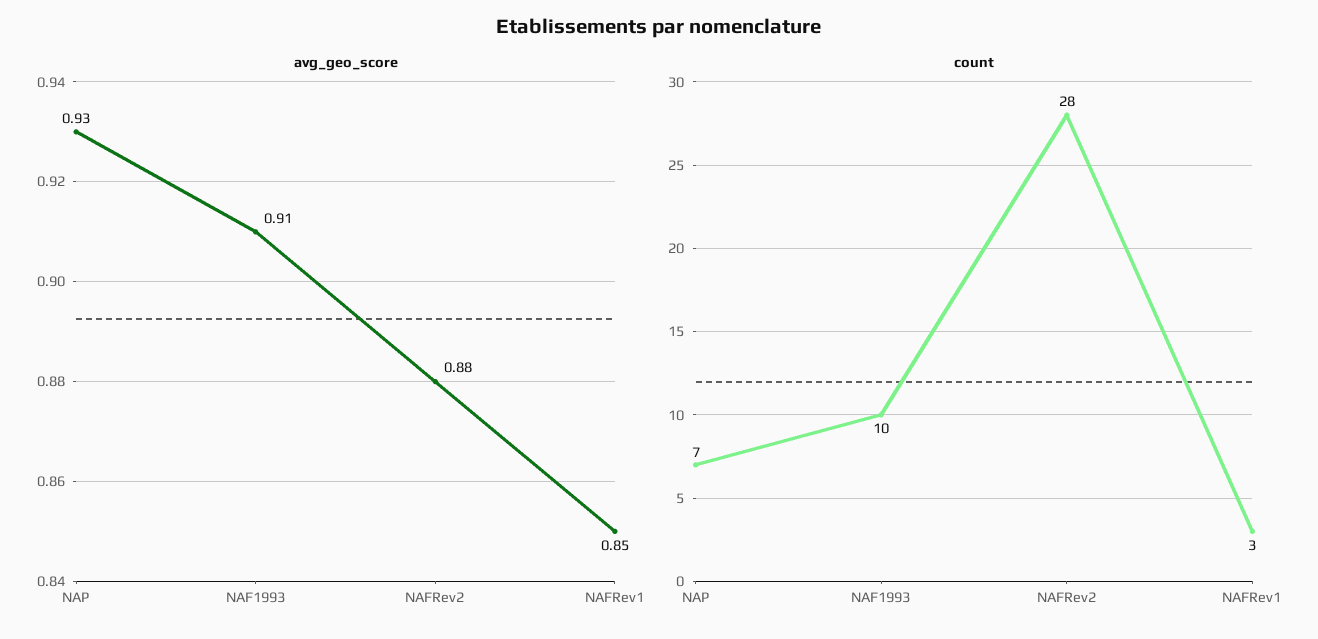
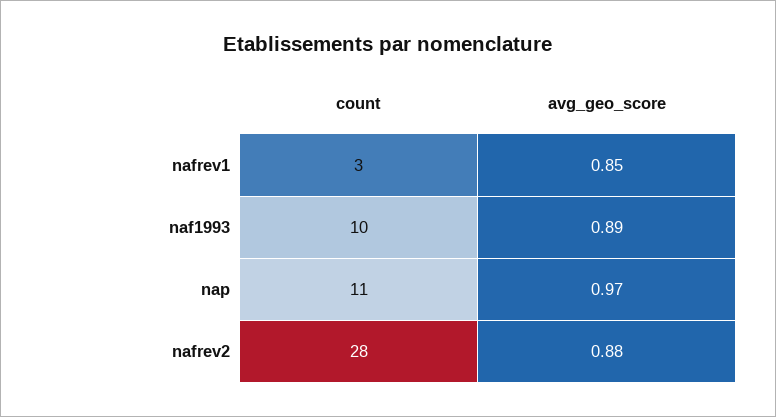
  {
    "avg_geo_score": {
-     "NAP": 0.93,
+     "NAP": 0.97,
-     "NAF1993": 0.91,
+     "NAF1993": 0.89,
      "NAFRev2": 0.88,
      "NAFRev1": 0.85
    },
    "count": {
-     "NAP": 7,
+     "NAP": 11,
      "NAF1993": 10,
      "NAFRev2": 28,
      "NAFRev1": 3
    }
  }

